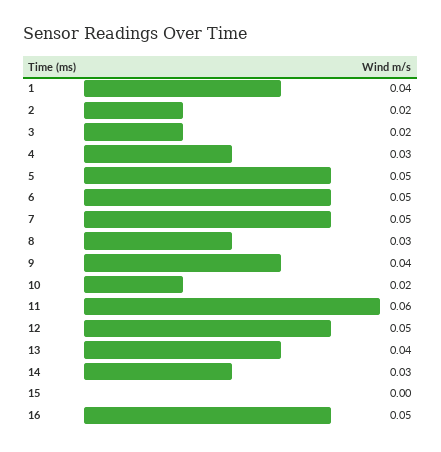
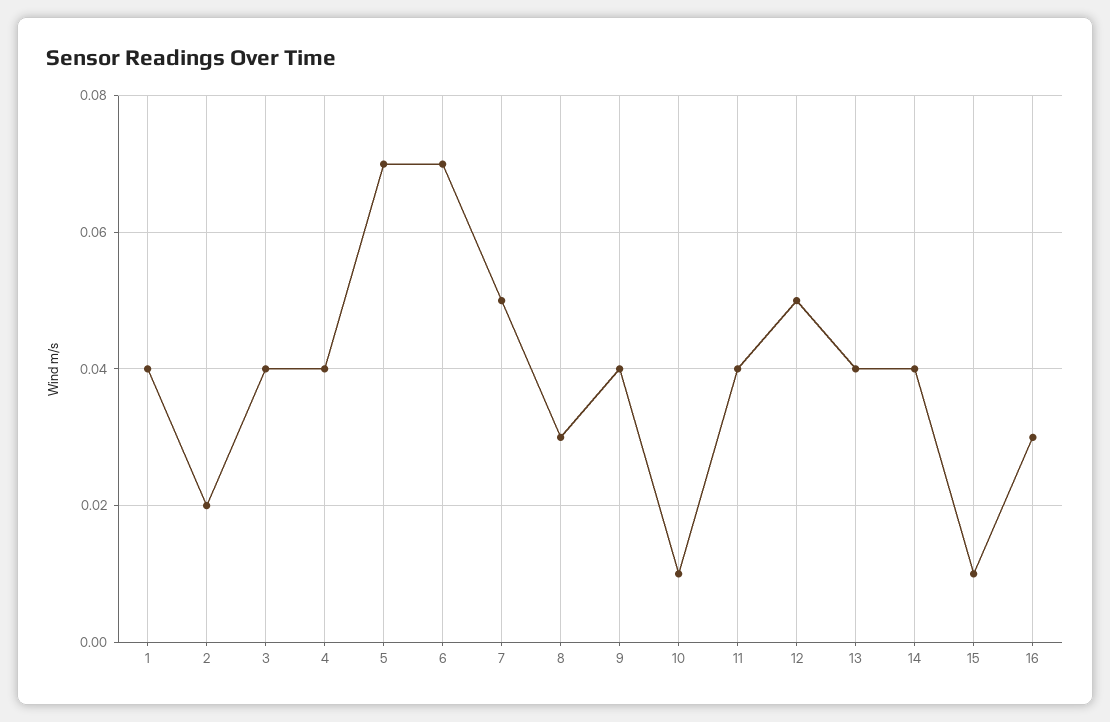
  {
    "1": 0.04,
    "2": 0.02,
-   "3": 0.02,
+   "3": 0.04,
-   "4": 0.03,
+   "4": 0.04,
-   "5": 0.05,
+   "5": 0.07,
-   "6": 0.05,
+   "6": 0.07,
    "7": 0.05,
    "8": 0.03,
    "9": 0.04,
-   "10": 0.02,
+   "10": 0.01,
-   "11": 0.06,
+   "11": 0.04,
    "12": 0.05,
    "13": 0.04,
-   "14": 0.03,
+   "14": 0.04,
-   "15": 0,
+   "15": 0.01,
-   "16": 0.05
+   "16": 0.03
  }

